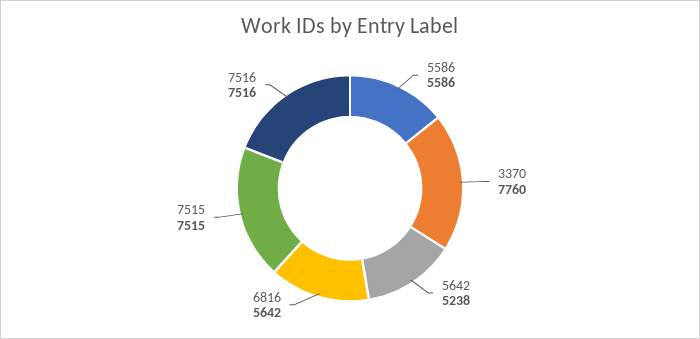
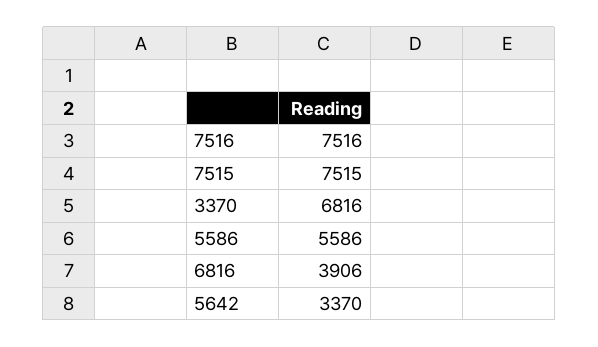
  {
    "5586": 5586,
-   "3370": 7760,
+   "3370": 6816,
-   "5642": 5238,
+   "5642": 3370,
-   "6816": 5642,
+   "6816": 3906,
    "7515": 7515,
    "7516": 7516
  }

